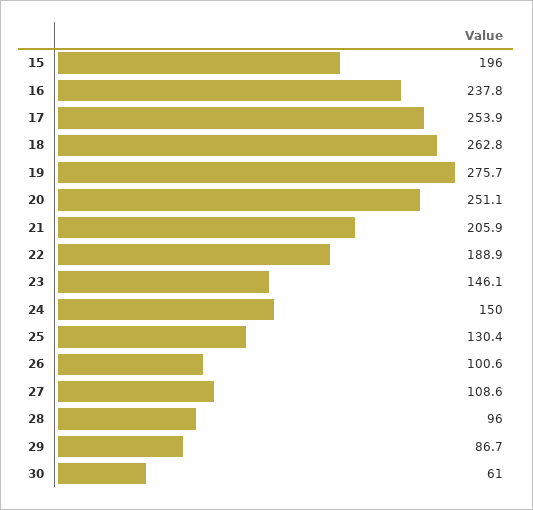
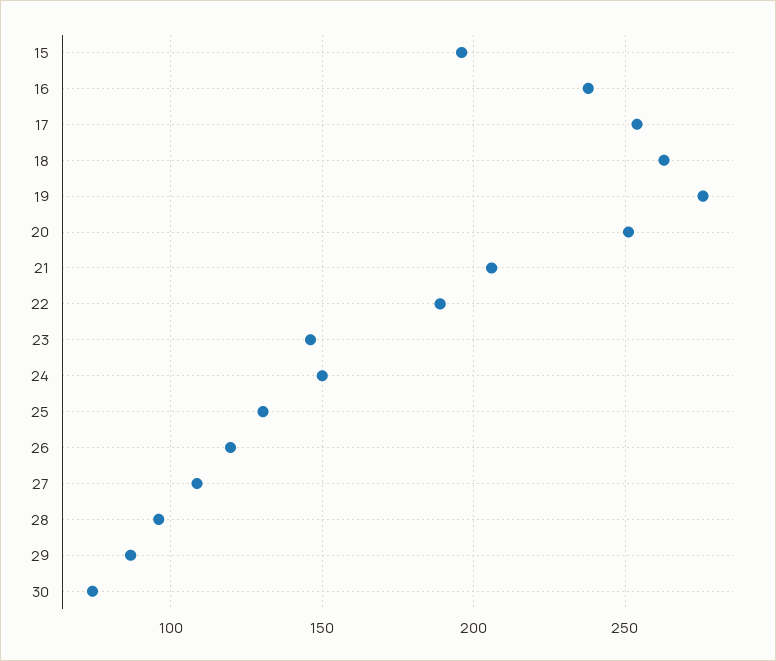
  {
    "15": 196,
    "16": 237.8,
    "17": 253.9,
    "18": 262.8,
    "19": 275.7,
    "20": 251.1,
    "21": 205.9,
    "22": 188.9,
    "23": 146.1,
    "24": 150,
    "25": 130.4,
-   "26": 100.6,
+   "26": 120,
    "27": 108.6,
    "28": 96,
    "29": 86.7,
-   "30": 61
+   "30": 75
  }

